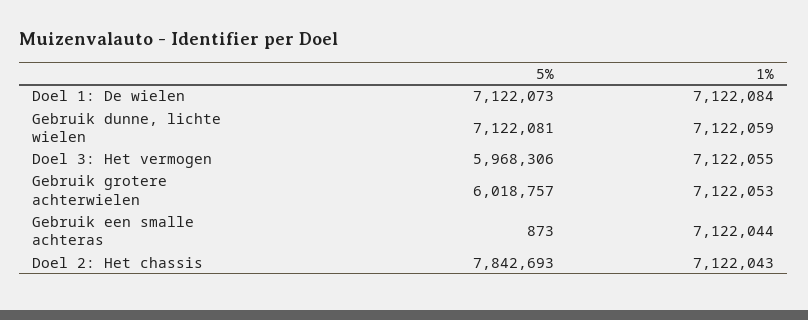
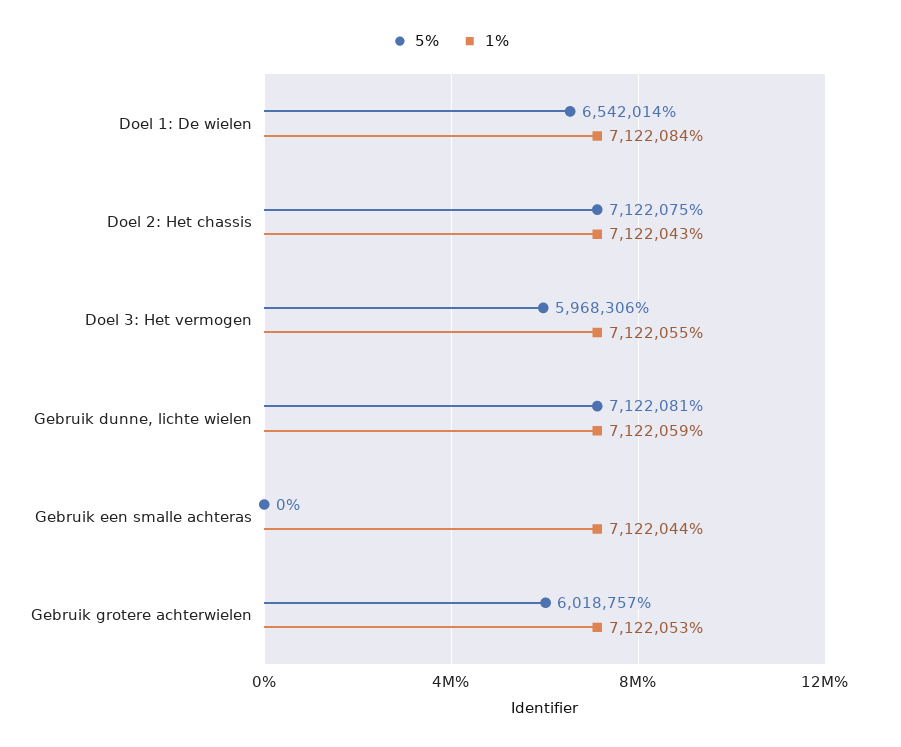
  {
    "5%": {
-     "Doel 1: De wielen": 7122073,
+     "Doel 1: De wielen": 6542014,
      "Gebruik dunne, lichte wielen": 7122081,
      "Doel 3: Het vermogen": 5968306,
      "Gebruik grotere achterwielen": 6018757,
-     "Gebruik een smalle achteras": 873,
+     "Gebruik een smalle achteras": 0,
-     "Doel 2: Het chassis": 7842693
+     "Doel 2: Het chassis": 7122075
    },
    "1%": {
      "Doel 1: De wielen": 7122084,
      "Gebruik dunne, lichte wielen": 7122059,
      "Doel 3: Het vermogen": 7122055,
      "Gebruik grotere achterwielen": 7122053,
      "Gebruik een smalle achteras": 7122044,
      "Doel 2: Het chassis": 7122043
    }
  }

